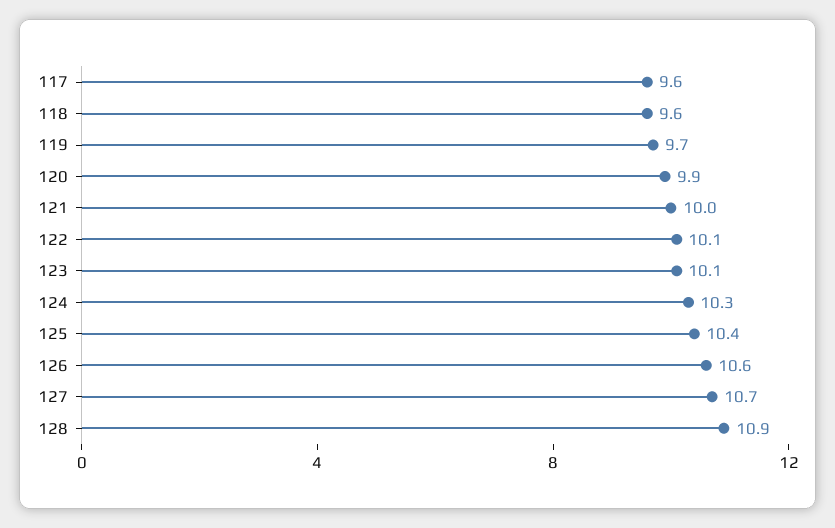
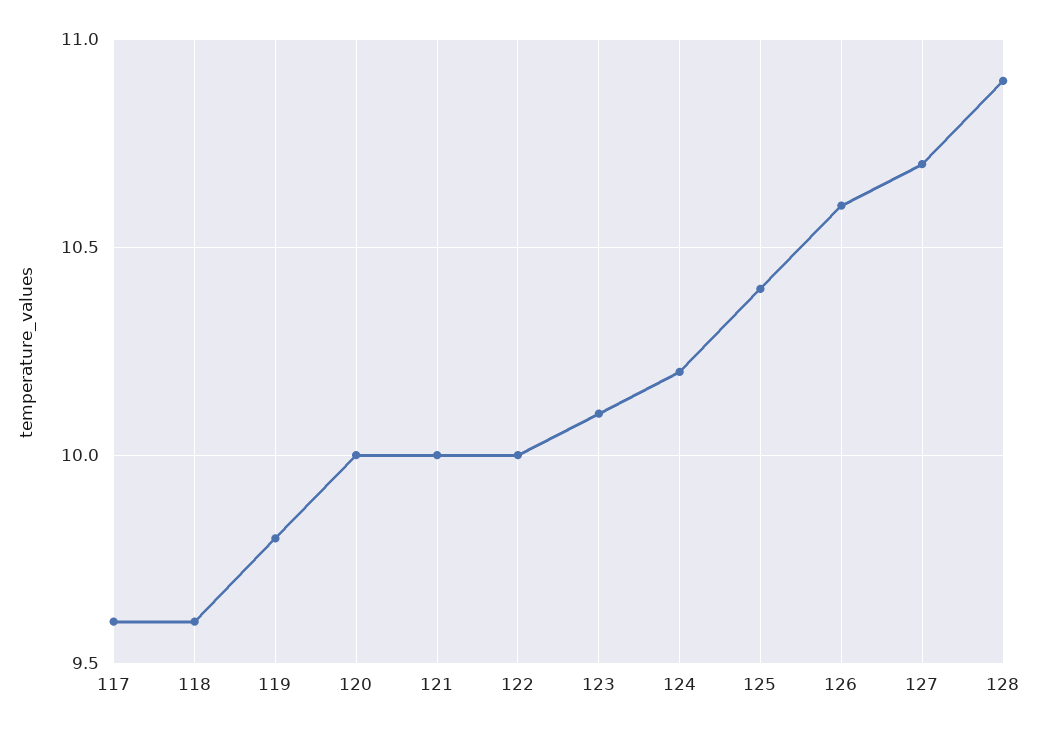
  {
    "117": 9.6,
    "118": 9.6,
-   "119": 9.7,
+   "119": 9.8,
-   "120": 9.9,
+   "120": 10,
    "121": 10,
-   "122": 10.1,
+   "122": 10,
    "123": 10.1,
-   "124": 10.3,
+   "124": 10.2,
    "125": 10.4,
    "126": 10.6,
    "127": 10.7,
    "128": 10.9
  }

